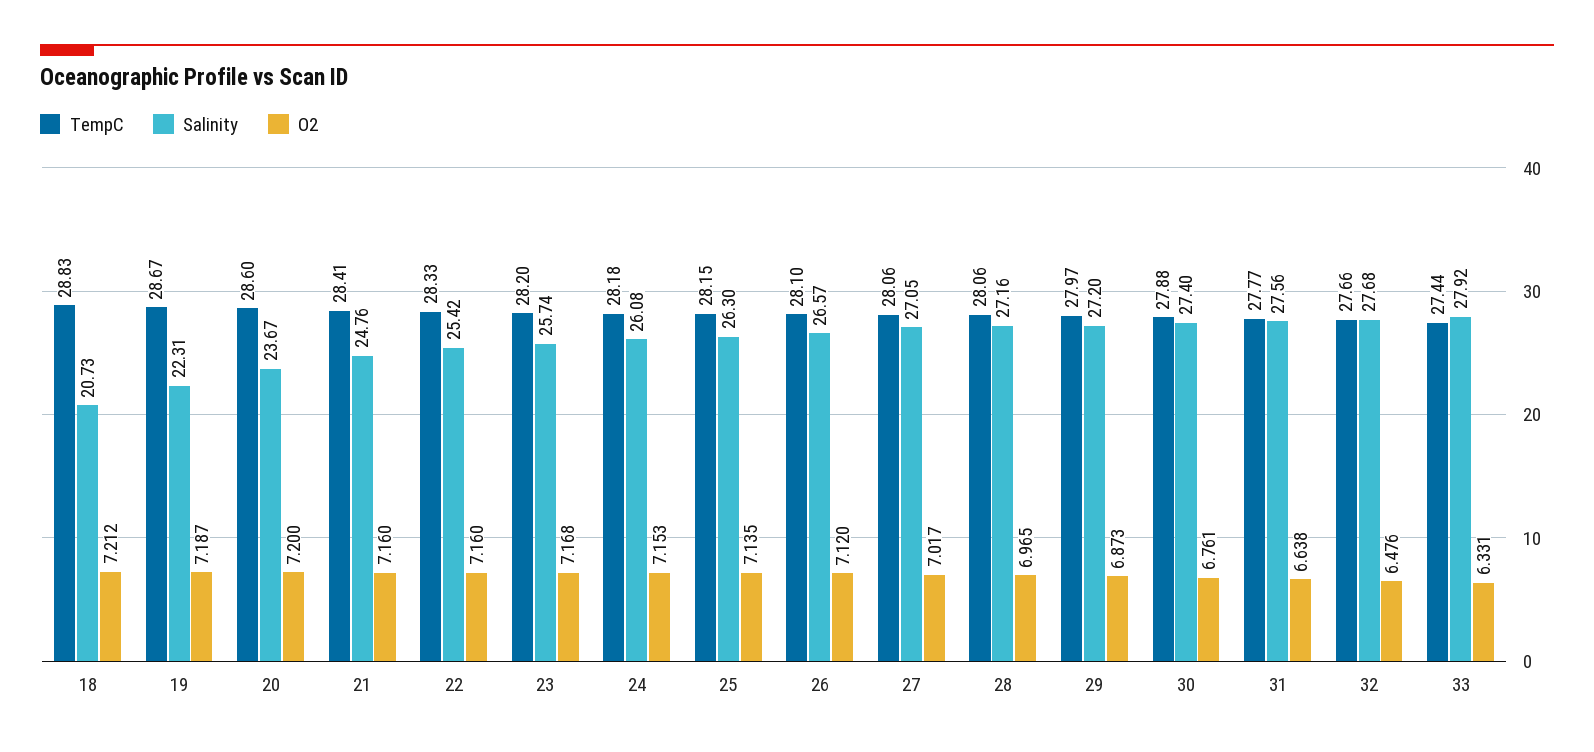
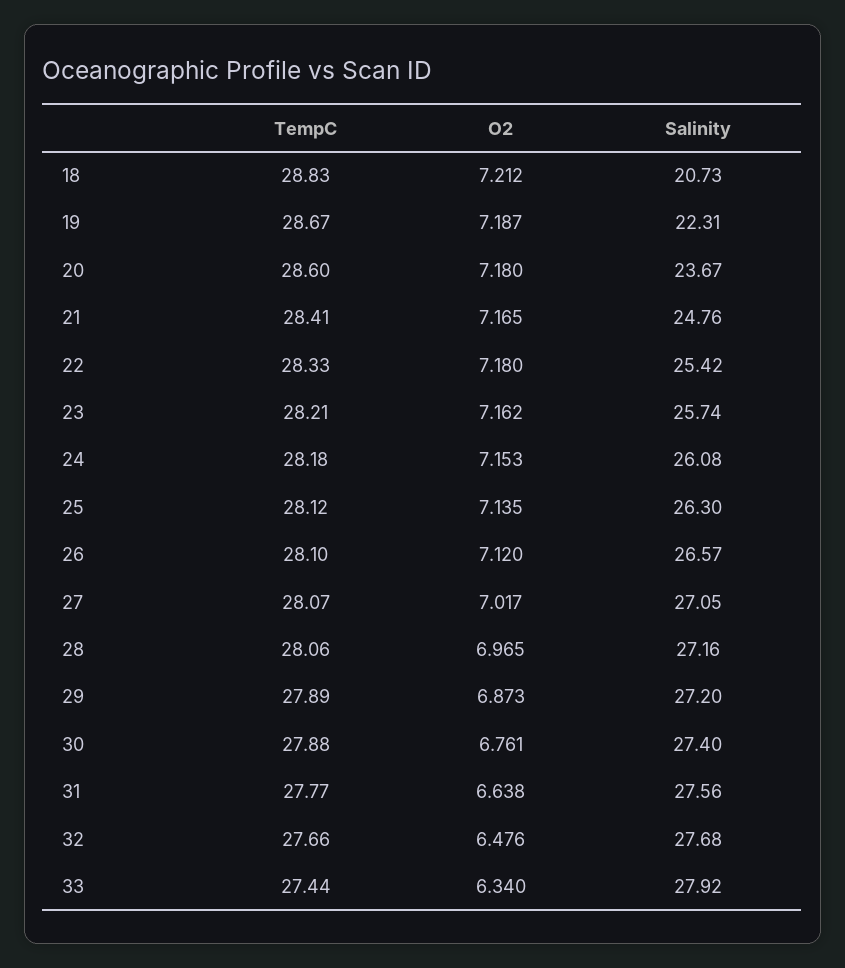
  {
    "TempC": {
      "18": 28.83,
      "19": 28.67,
      "20": 28.6,
      "21": 28.41,
      "22": 28.33,
-     "23": 28.2,
+     "23": 28.21,
      "24": 28.18,
-     "25": 28.15,
+     "25": 28.12,
      "26": 28.1,
-     "27": 28.06,
+     "27": 28.07,
      "28": 28.06,
-     "29": 27.97,
+     "29": 27.89,
      "30": 27.88,
      "31": 27.77,
      "32": 27.66,
      "33": 27.44
    },
    "Salinity": {
      "18": 20.73,
      "19": 22.31,
      "20": 23.67,
      "21": 24.76,
      "22": 25.42,
      "23": 25.74,
      "24": 26.08,
      "25": 26.3,
      "26": 26.57,
      "27": 27.05,
      "28": 27.16,
      "29": 27.2,
      "30": 27.4,
      "31": 27.56,
      "32": 27.68,
      "33": 27.92
    },
    "O2": {
      "18": 7.212,
      "19": 7.187,
-     "20": 7.2,
+     "20": 7.18,
-     "21": 7.16,
+     "21": 7.165,
-     "22": 7.16,
+     "22": 7.18,
-     "23": 7.168,
+     "23": 7.162,
      "24": 7.153,
      "25": 7.135,
      "26": 7.12,
      "27": 7.017,
      "28": 6.965,
      "29": 6.873,
      "30": 6.761,
      "31": 6.638,
      "32": 6.476,
-     "33": 6.331
+     "33": 6.34
    }
  }

